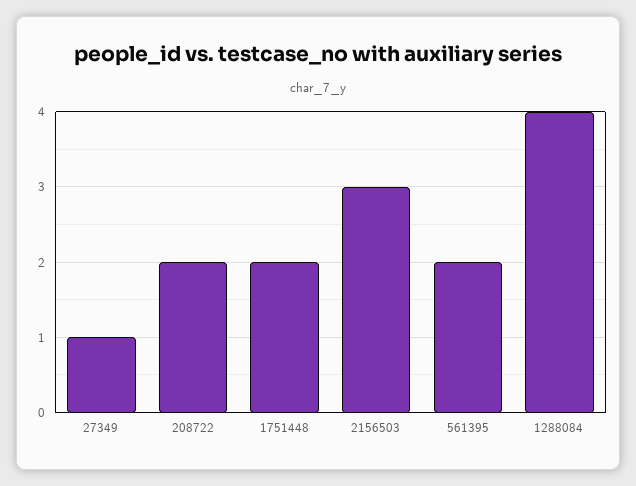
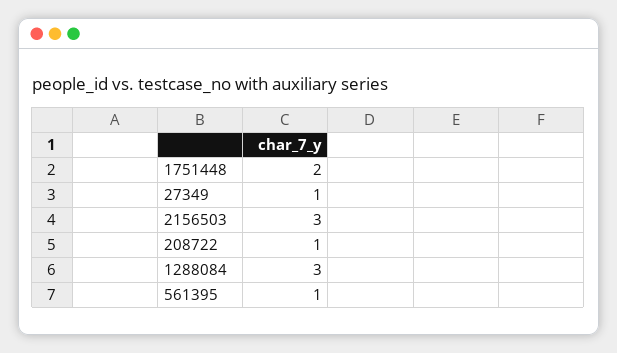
  {
    "27349": 1,
-   "208722": 2,
+   "208722": 1,
    "1751448": 2,
    "2156503": 3,
-   "561395": 2,
+   "561395": 1,
-   "1288084": 4
+   "1288084": 3
  }

